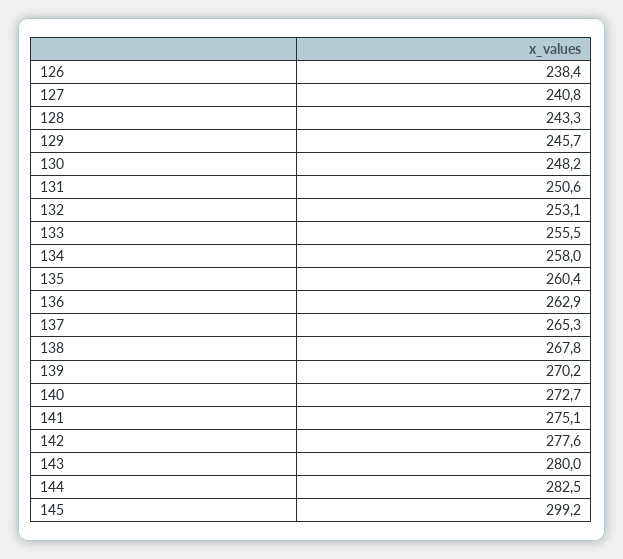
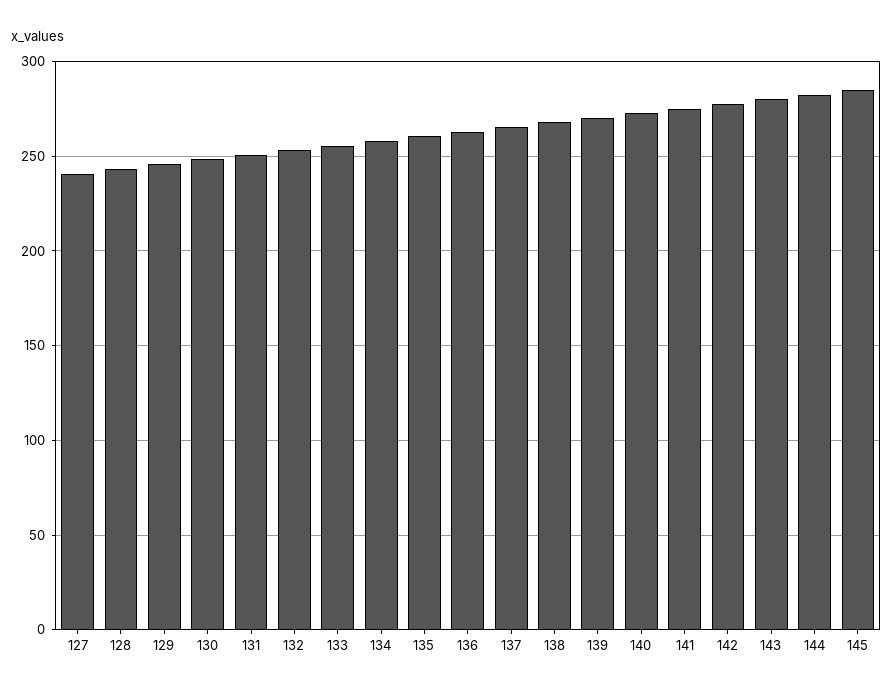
  {
-   "126": 238.4,
    "127": 240.8,
    "128": 243.3,
    "129": 245.7,
    "130": 248.2,
    "131": 250.6,
    "132": 253.1,
    "133": 255.5,
    "134": 258,
    "135": 260.4,
    "136": 262.9,
    "137": 265.3,
    "138": 267.8,
    "139": 270.2,
    "140": 272.7,
    "141": 275.1,
    "142": 277.6,
    "143": 280,
    "144": 282.5,
-   "145": 299.2
+   "145": 285
  }

